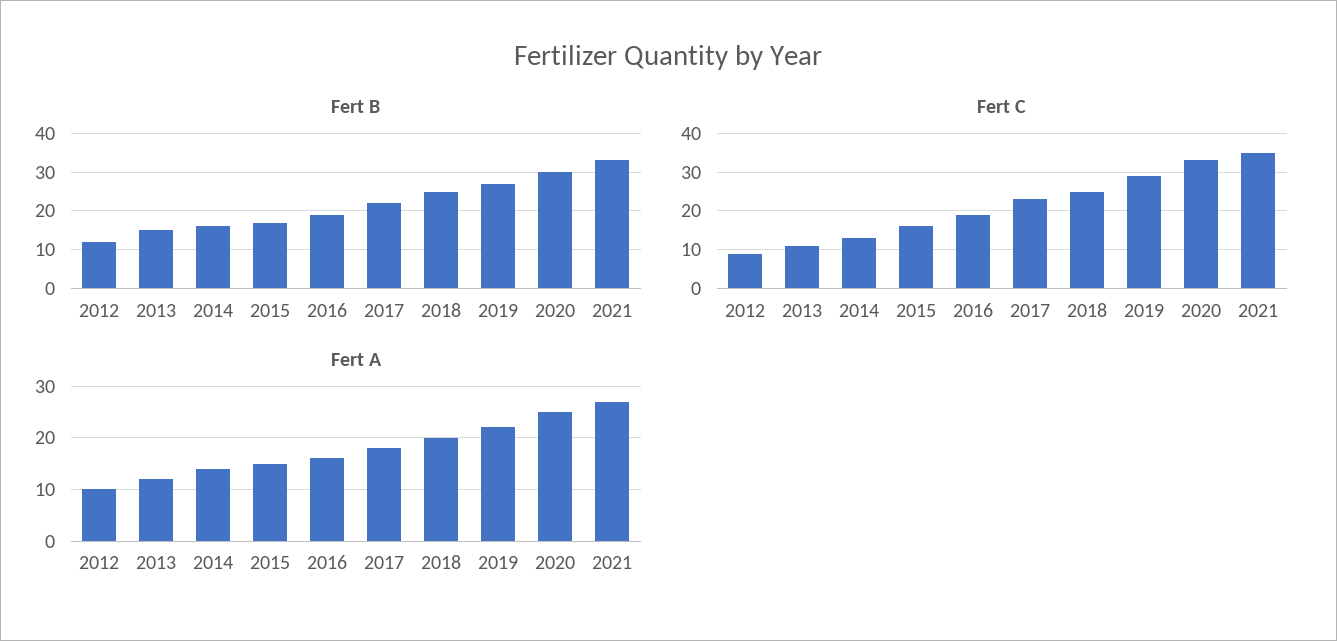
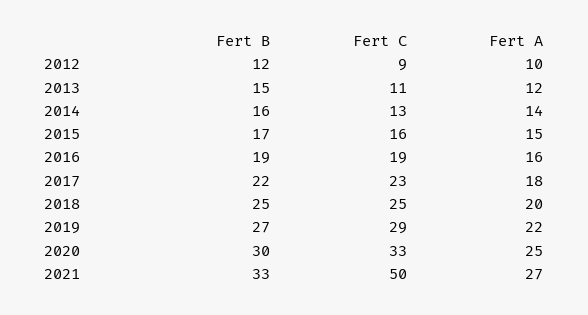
  {
    "Fert B": {
      "2012": 12,
      "2013": 15,
      "2014": 16,
      "2015": 17,
      "2016": 19,
      "2017": 22,
      "2018": 25,
      "2019": 27,
      "2020": 30,
      "2021": 33
    },
    "Fert C": {
      "2012": 9,
      "2013": 11,
      "2014": 13,
      "2015": 16,
      "2016": 19,
      "2017": 23,
      "2018": 25,
      "2019": 29,
      "2020": 33,
-     "2021": 35
+     "2021": 50
    },
    "Fert A": {
      "2012": 10,
      "2013": 12,
      "2014": 14,
      "2015": 15,
      "2016": 16,
      "2017": 18,
      "2018": 20,
      "2019": 22,
      "2020": 25,
      "2021": 27
    }
  }

